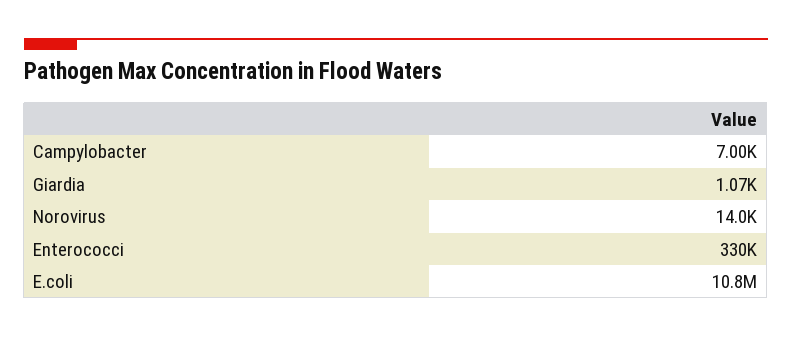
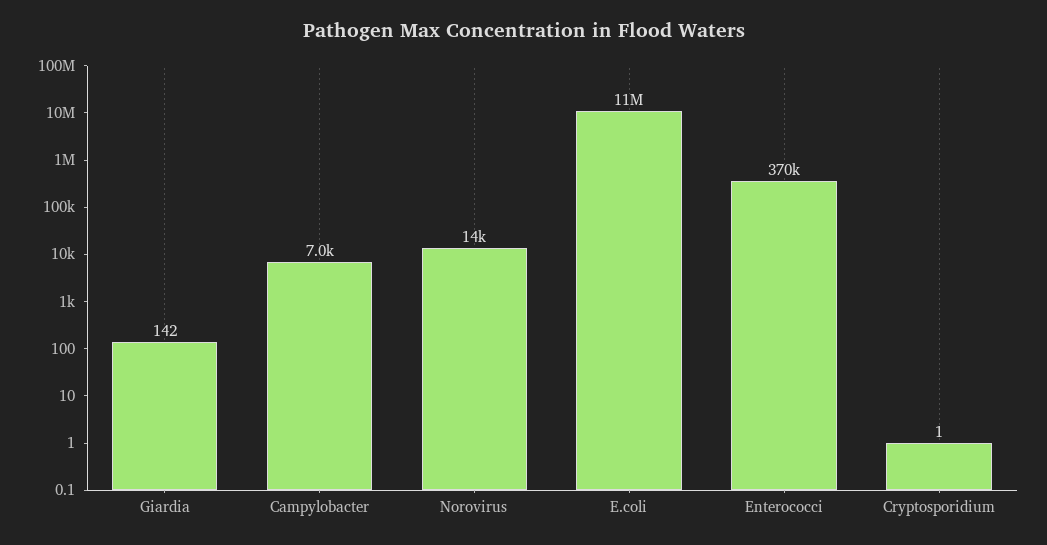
  {
    "Campylobacter": 7000,
-   "Giardia": 1070,
+   "Giardia": 142,
    "Norovirus": 14000,
-   "Enterococci": 330000,
+   "Enterococci": 370000,
-   "E.coli": 10800000
+   "E.coli": 10800000,
+   "Cryptosporidium": 1
  }

